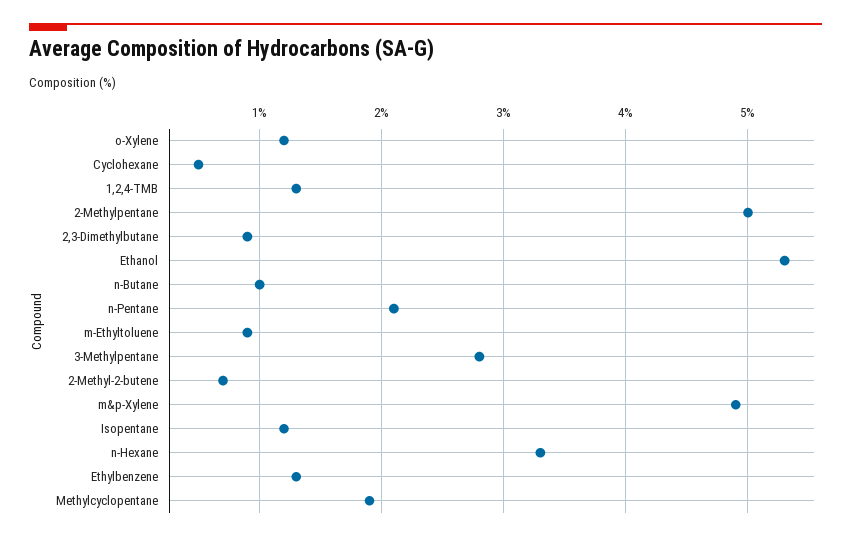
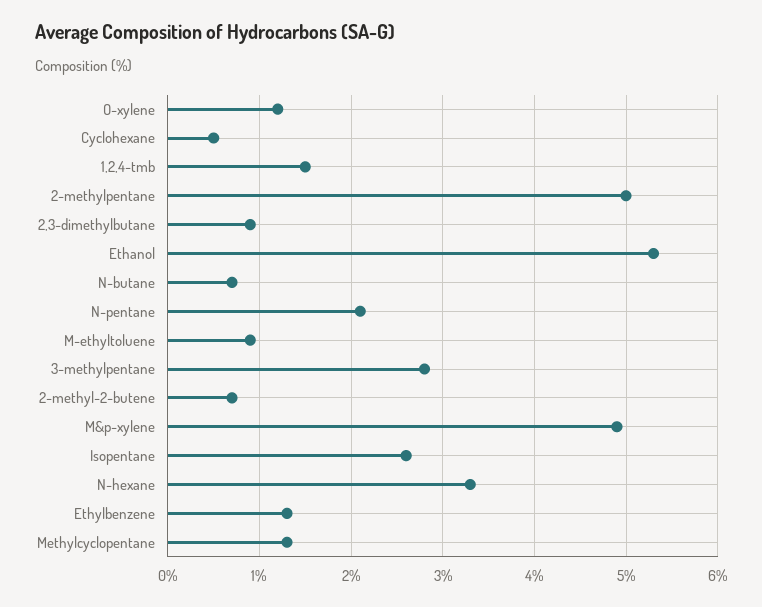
  {
    "o-Xylene": 1.2,
    "Cyclohexane": 0.5,
-   "1,2,4-TMB": 1.3,
+   "1,2,4-TMB": 1.5,
    "2-Methylpentane": 5,
    "2,3-Dimethylbutane": 0.9,
    "Ethanol": 5.3,
-   "n-Butane": 1,
+   "n-Butane": 0.7,
    "n-Pentane": 2.1,
    "m-Ethyltoluene": 0.9,
    "3-Methylpentane": 2.8,
    "2-Methyl-2-butene": 0.7,
    "m&p-Xylene": 4.9,
-   "Isopentane": 1.2,
+   "Isopentane": 2.6,
    "n-Hexane": 3.3,
    "Ethylbenzene": 1.3,
-   "Methylcyclopentane": 1.9
+   "Methylcyclopentane": 1.3
  }

